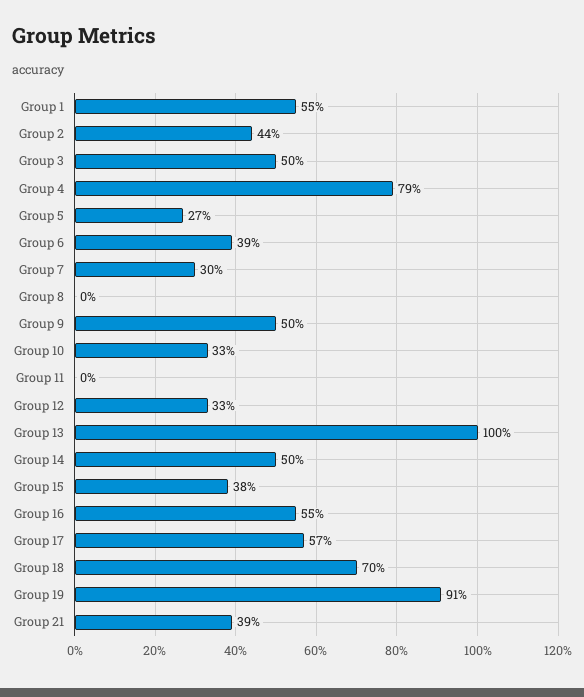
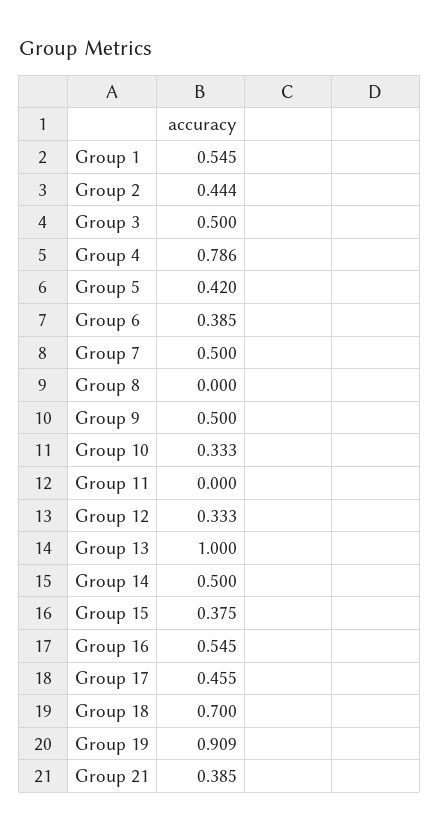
  {
    "Group 1": 0.545,
    "Group 2": 0.444,
    "Group 3": 0.5,
    "Group 4": 0.786,
-   "Group 5": 0.27,
+   "Group 5": 0.42,
    "Group 6": 0.385,
-   "Group 7": 0.3,
+   "Group 7": 0.5,
    "Group 8": 0,
    "Group 9": 0.5,
    "Group 10": 0.333,
    "Group 11": 0,
    "Group 12": 0.333,
    "Group 13": 1,
    "Group 14": 0.5,
    "Group 15": 0.375,
    "Group 16": 0.545,
-   "Group 17": 0.57,
+   "Group 17": 0.455,
    "Group 18": 0.7,
    "Group 19": 0.909,
    "Group 21": 0.385
  }

